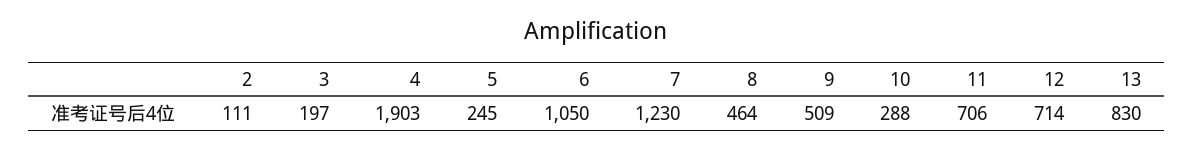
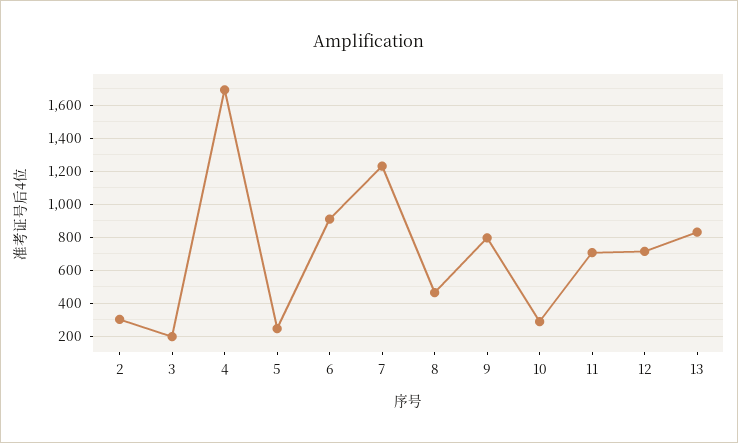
  {
-   "2": 111,
+   "2": 300,
    "3": 197,
-   "4": 1903,
+   "4": 1700,
    "5": 245,
-   "6": 1050,
+   "6": 900,
    "7": 1230,
    "8": 464,
-   "9": 509,
+   "9": 800,
    "10": 288,
    "11": 706,
    "12": 714,
    "13": 830
  }

